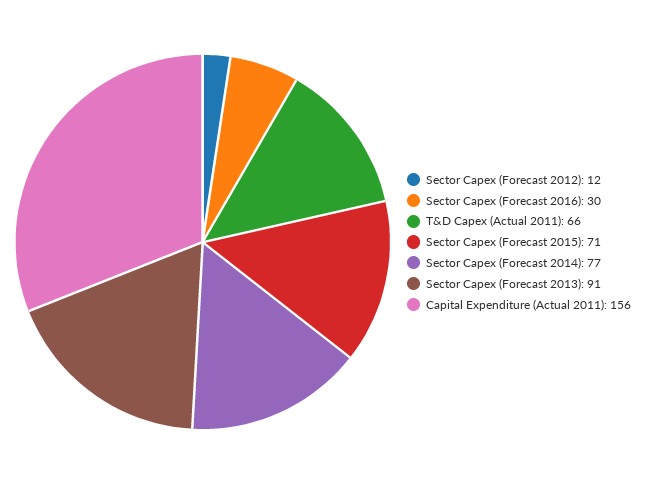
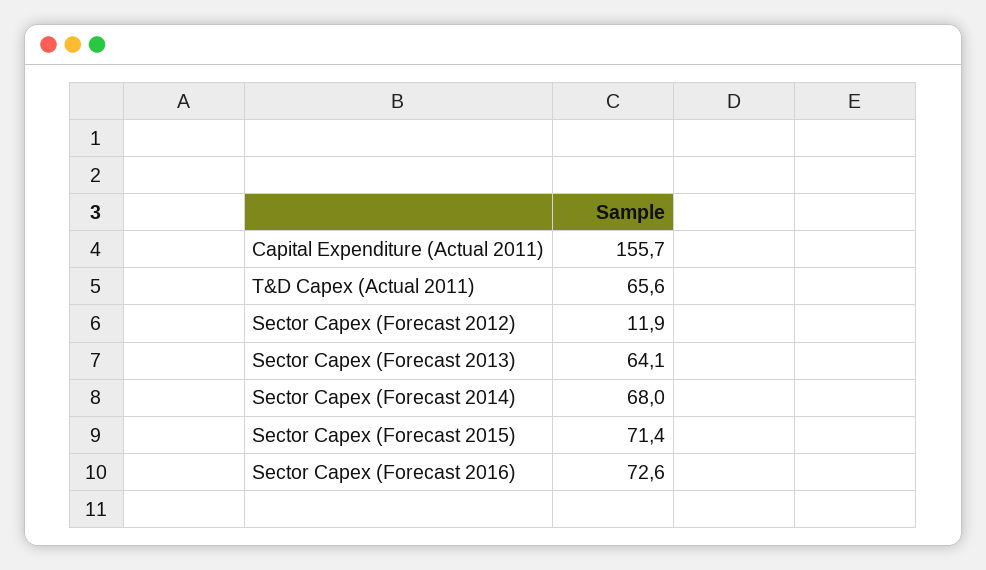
  {
    "Sector Capex (Forecast 2012)": 11.9,
-   "Sector Capex (Forecast 2016)": 30,
+   "Sector Capex (Forecast 2016)": 72.6,
    "T&D Capex (Actual 2011)": 65.6,
    "Sector Capex (Forecast 2015)": 71.4,
-   "Sector Capex (Forecast 2014)": 77,
+   "Sector Capex (Forecast 2014)": 68,
-   "Sector Capex (Forecast 2013)": 91,
+   "Sector Capex (Forecast 2013)": 64.1,
    "Capital Expenditure (Actual 2011)": 155.7
  }

